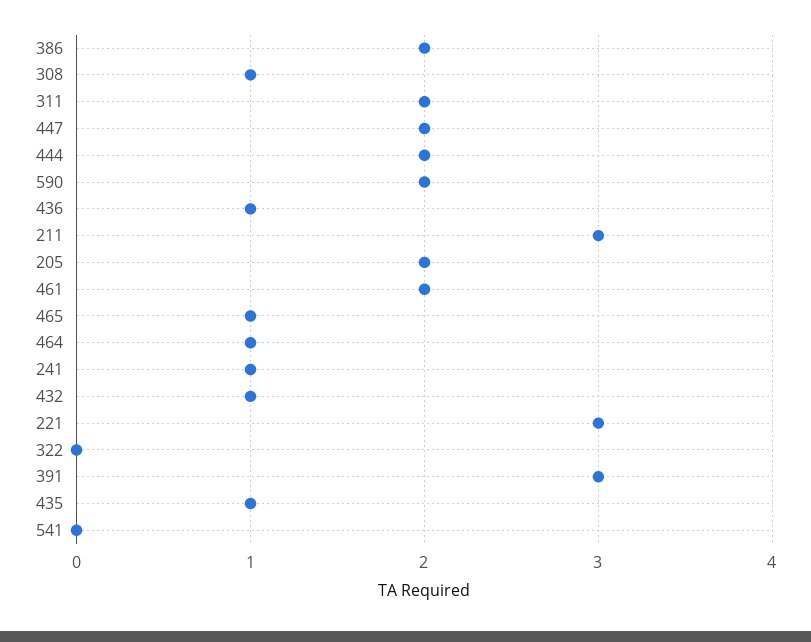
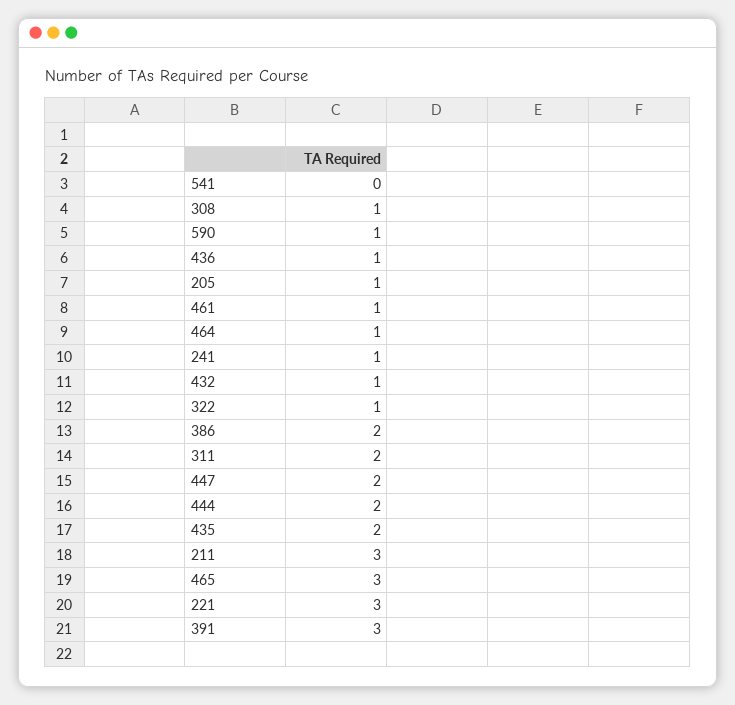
  {
    "386": 2,
    "308": 1,
    "311": 2,
    "447": 2,
    "444": 2,
-   "590": 2,
+   "590": 1,
    "436": 1,
    "211": 3,
-   "205": 2,
+   "205": 1,
-   "461": 2,
+   "461": 1,
-   "465": 1,
+   "465": 3,
    "464": 1,
    "241": 1,
    "432": 1,
    "221": 3,
-   "322": 0,
+   "322": 1,
    "391": 3,
-   "435": 1,
+   "435": 2,
    "541": 0
  }

